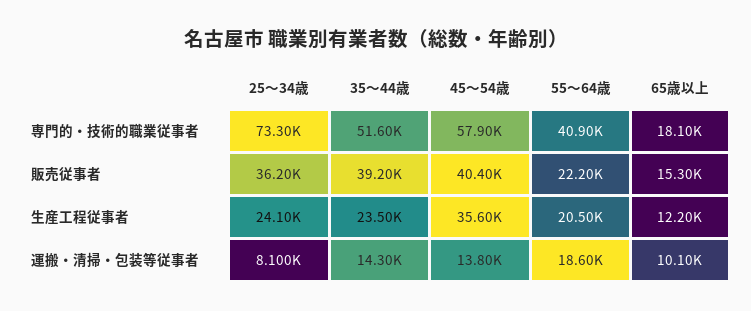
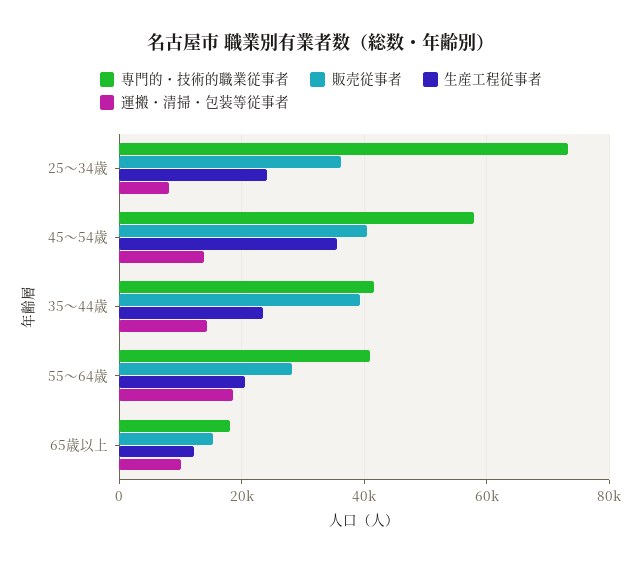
  {
    "専門的・技術的職業従事者": {
      "25～34歳": 73300,
-     "35～44歳": 51600,
+     "35～44歳": 42000,
      "45～54歳": 57900,
      "55～64歳": 40900,
      "65歳以上": 18100
    },
    "販売従事者": {
      "25～34歳": 36200,
      "35～44歳": 39200,
      "45～54歳": 40400,
-     "55～64歳": 22200,
+     "55～64歳": 28000,
      "65歳以上": 15300
    },
    "生産工程従事者": {
      "25～34歳": 24100,
      "35～44歳": 23500,
      "45～54歳": 35600,
      "55～64歳": 20500,
      "65歳以上": 12200
    },
    "運搬・清掃・包装等従事者": {
      "25～34歳": 8100,
      "35～44歳": 14300,
      "45～54歳": 13800,
      "55～64歳": 18600,
      "65歳以上": 10100
    }
  }

